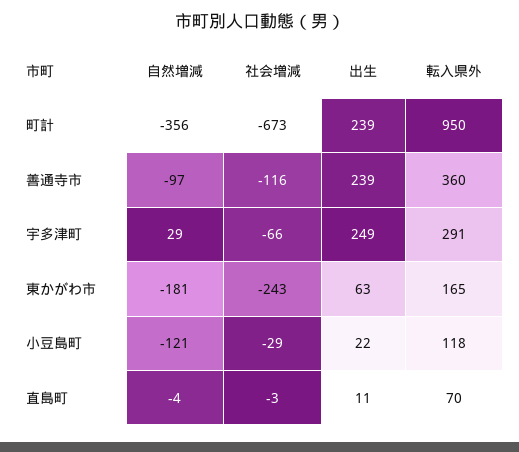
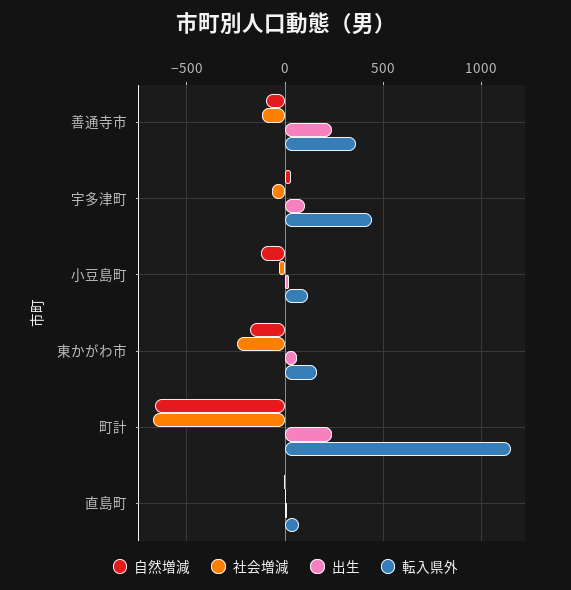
  {
    "自然増減": {
-     "町計": -356,
+     "町計": -650,
      "善通寺市": -97,
      "宇多津町": 29,
      "東かがわ市": -181,
      "小豆島町": -121,
      "直島町": -4
    },
    "社会増減": {
      "町計": -673,
      "善通寺市": -116,
      "宇多津町": -66,
      "東かがわ市": -243,
      "小豆島町": -29,
      "直島町": -3
    },
    "出生": {
      "町計": 239,
      "善通寺市": 239,
-     "宇多津町": 249,
+     "宇多津町": 100,
      "東かがわ市": 63,
      "小豆島町": 22,
      "直島町": 11
    },
    "転入県外": {
-     "町計": 950,
+     "町計": 1150,
      "善通寺市": 360,
-     "宇多津町": 291,
+     "宇多津町": 450,
      "東かがわ市": 165,
      "小豆島町": 118,
      "直島町": 70
    }
  }

